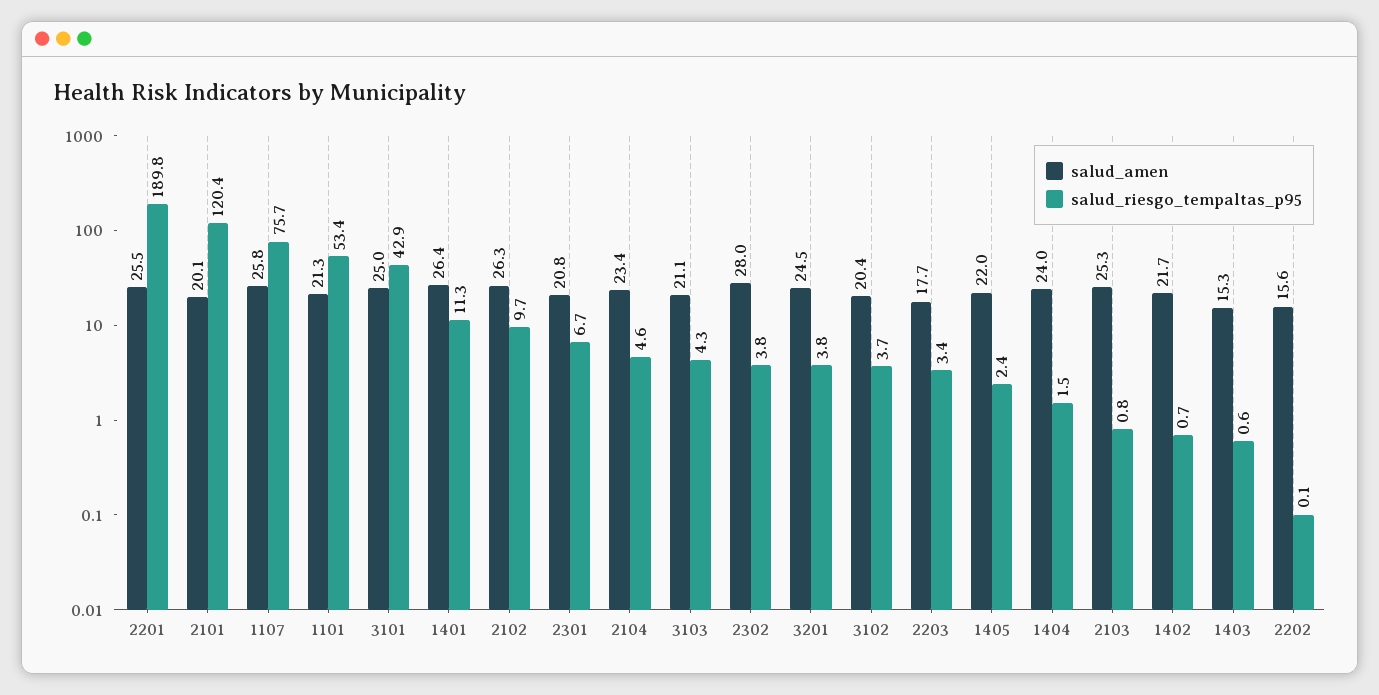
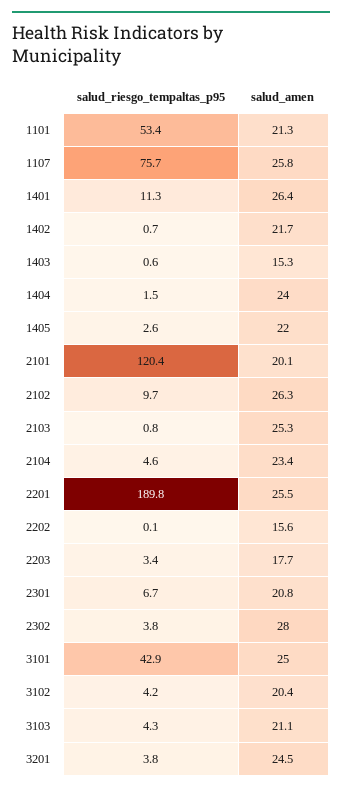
  {
    "salud_amen": {
      "2201": 25.5,
      "2101": 20.1,
      "1107": 25.8,
      "1101": 21.3,
      "3101": 25,
      "1401": 26.4,
      "2102": 26.3,
      "2301": 20.8,
      "2104": 23.4,
      "3103": 21.1,
      "2302": 28,
      "3201": 24.5,
      "3102": 20.4,
      "2203": 17.7,
      "1405": 22,
      "1404": 24,
      "2103": 25.3,
      "1402": 21.7,
      "1403": 15.3,
      "2202": 15.6
    },
    "salud_riesgo_tempaltas_p95": {
      "2201": 189.8,
      "2101": 120.4,
      "1107": 75.7,
      "1101": 53.4,
      "3101": 42.9,
      "1401": 11.3,
      "2102": 9.7,
      "2301": 6.7,
      "2104": 4.6,
      "3103": 4.3,
      "2302": 3.8,
      "3201": 3.8,
-     "3102": 3.7,
+     "3102": 4.2,
      "2203": 3.4,
-     "1405": 2.4,
+     "1405": 2.6,
      "1404": 1.5,
      "2103": 0.8,
      "1402": 0.7,
      "1403": 0.6,
      "2202": 0.1
    }
  }

